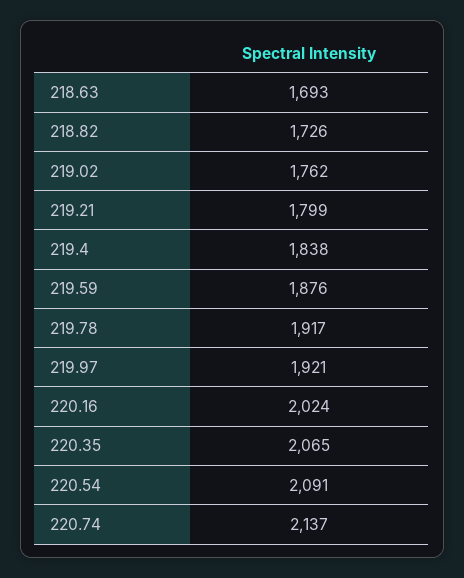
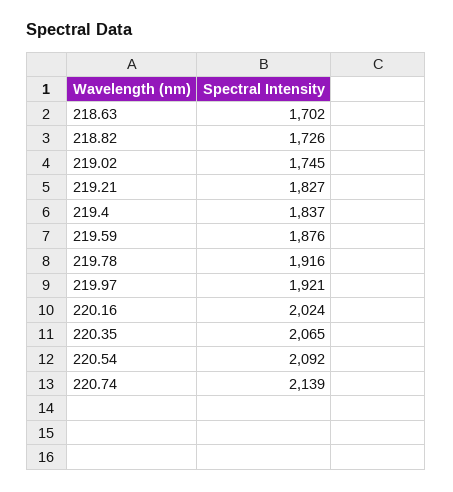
  {
-   "218.63": 1693,
+   "218.63": 1702,
    "218.82": 1726,
-   "219.02": 1762,
+   "219.02": 1745,
-   "219.21": 1799,
+   "219.21": 1827,
-   "219.4": 1838,
+   "219.4": 1837,
    "219.59": 1876,
-   "219.78": 1917,
+   "219.78": 1916,
    "219.97": 1921,
    "220.16": 2024,
    "220.35": 2065,
-   "220.54": 2091,
+   "220.54": 2092,
-   "220.74": 2137
+   "220.74": 2139
  }

